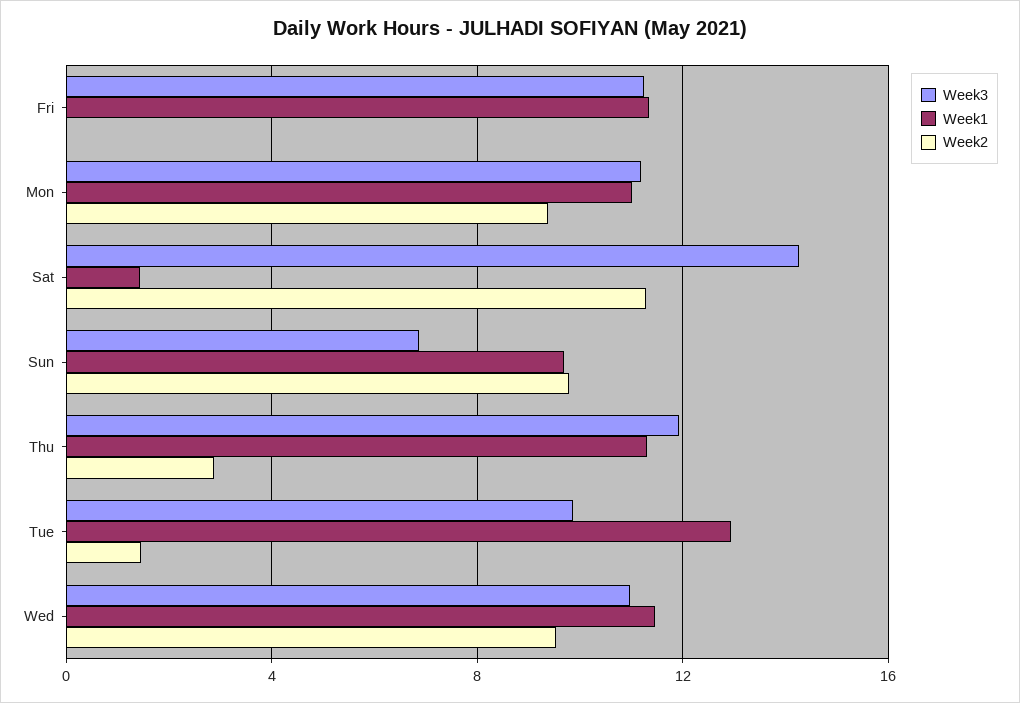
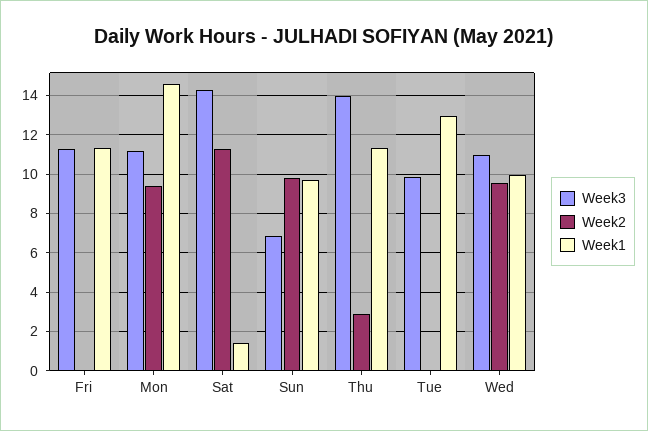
  {
    "Week3": {
      "Fri": 11.5,
      "Mon": 11,
      "Sat": 14.5,
      "Sun": 7,
-     "Thu": 12,
+     "Thu": 14,
      "Tue": 10,
      "Wed": 11
    },
    "Week1": {
      "Fri": 11.5,
-     "Mon": 11,
+     "Mon": 14.5,
      "Sat": 1.5,
      "Sun": 9.5,
      "Thu": 11.5,
      "Tue": 13,
-     "Wed": 11.5
+     "Wed": 10
    },
    "Week2": {
      "Fri": 0,
      "Mon": 9.5,
      "Sat": 11.5,
      "Sun": 10,
      "Thu": 3,
-     "Tue": 1.5,
+     "Tue": 0,
      "Wed": 9.5
    }
  }

